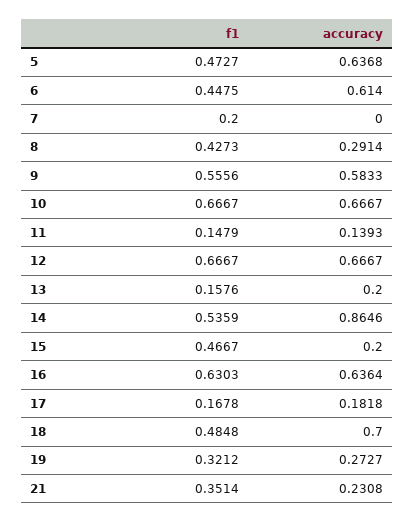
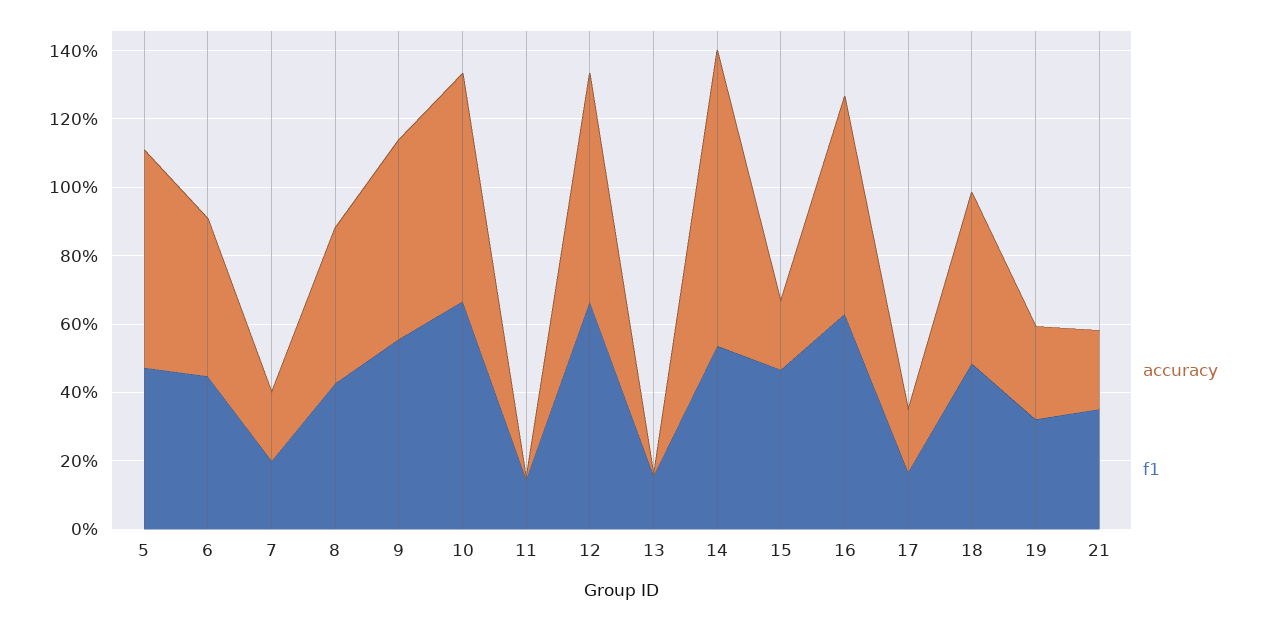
  {
    "f1": {
      "5": 0.4727,
      "6": 0.4475,
      "7": 0.2,
      "8": 0.4273,
      "9": 0.5556,
      "10": 0.6667,
      "11": 0.1479,
      "12": 0.6667,
      "13": 0.1576,
      "14": 0.5359,
      "15": 0.4667,
      "16": 0.6303,
      "17": 0.1678,
      "18": 0.4848,
      "19": 0.3212,
      "21": 0.3514
    },
    "accuracy": {
      "5": 0.6368,
-     "6": 0.614,
+     "6": 0.45,
-     "7": 0,
+     "7": 0.2,
-     "8": 0.2914,
+     "8": 0.45,
      "9": 0.5833,
      "10": 0.6667,
-     "11": 0.1393,
+     "11": 0,
      "12": 0.6667,
-     "13": 0.2,
+     "13": 0,
      "14": 0.8646,
      "15": 0.2,
      "16": 0.6364,
      "17": 0.1818,
-     "18": 0.7,
+     "18": 0.5,
      "19": 0.2727,
      "21": 0.2308
    }
  }

